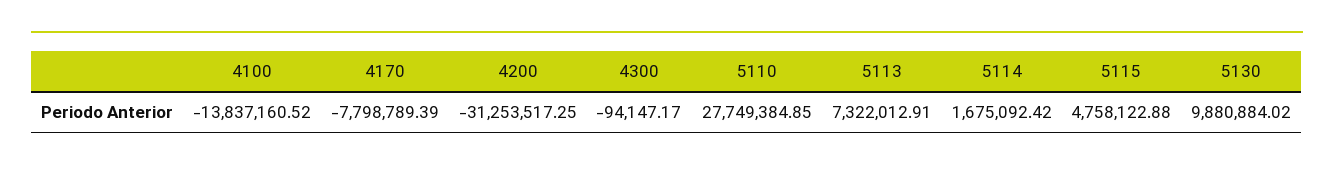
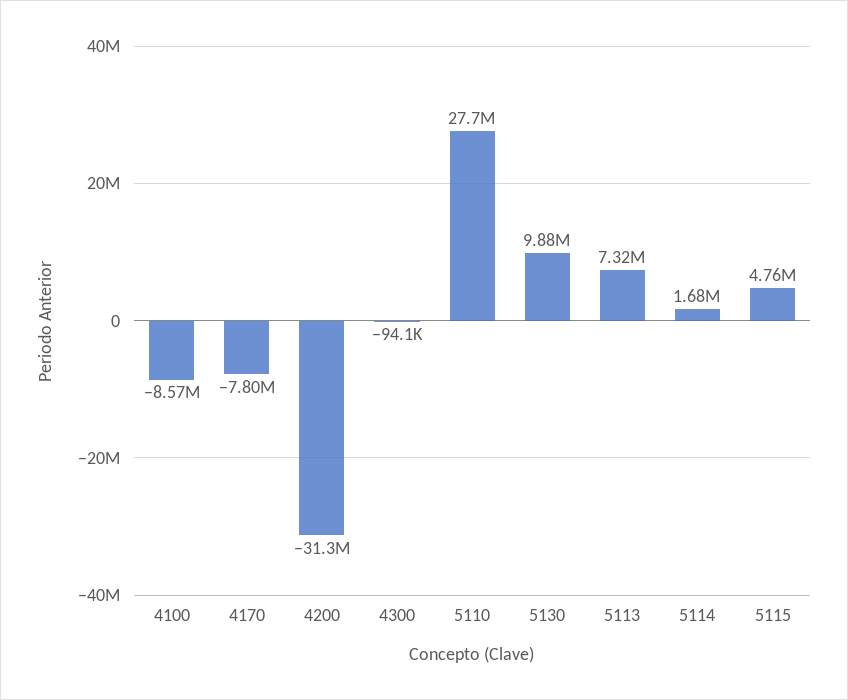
  {
-   "4100": -13837160.52,
+   "4100": -8570000,
    "4170": -7798789.39,
    "4200": -31253517.25,
    "4300": -94147.17,
    "5110": 27749384.85,
    "5113": 7322012.91,
    "5114": 1675092.42,
    "5115": 4758122.88,
    "5130": 9880884.02
  }

